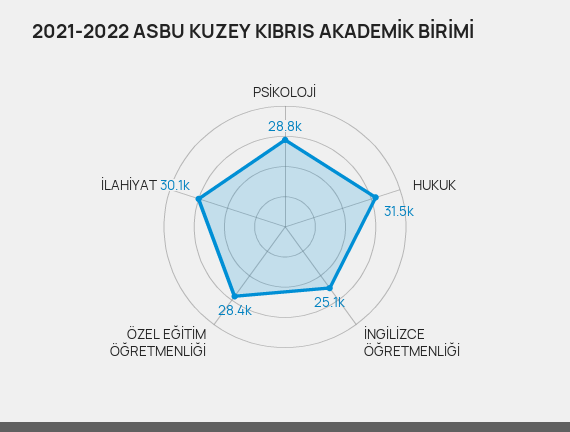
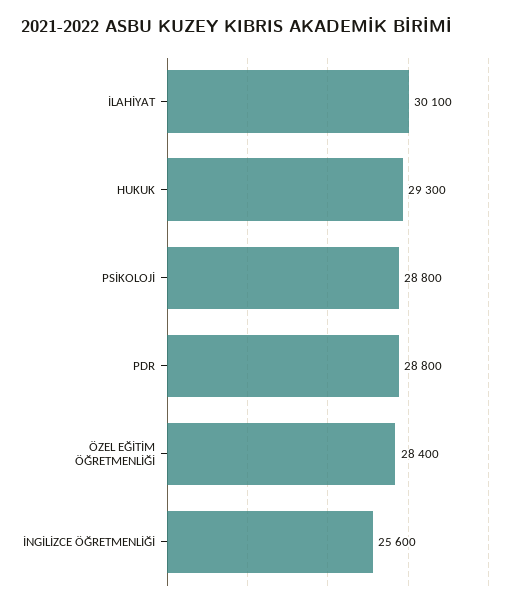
  {
    "PSİKOLOJİ": 28800,
-   "HUKUK": 31500,
+   "HUKUK": 29300,
-   "İNGİLİZCE ÖĞRETMENLİĞİ": 25100,
+   "İNGİLİZCE ÖĞRETMENLİĞİ": 25600,
    "ÖZEL EĞİTİM ÖĞRETMENLİĞİ": 28400,
-   "İLAHİYAT": 30100
+   "İLAHİYAT": 30100,
+   "PDR": 28800
  }

